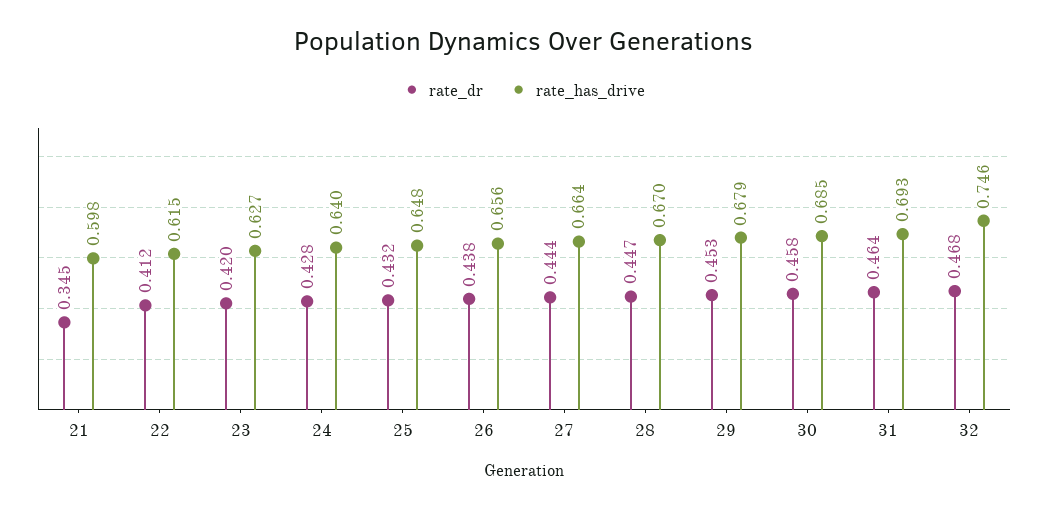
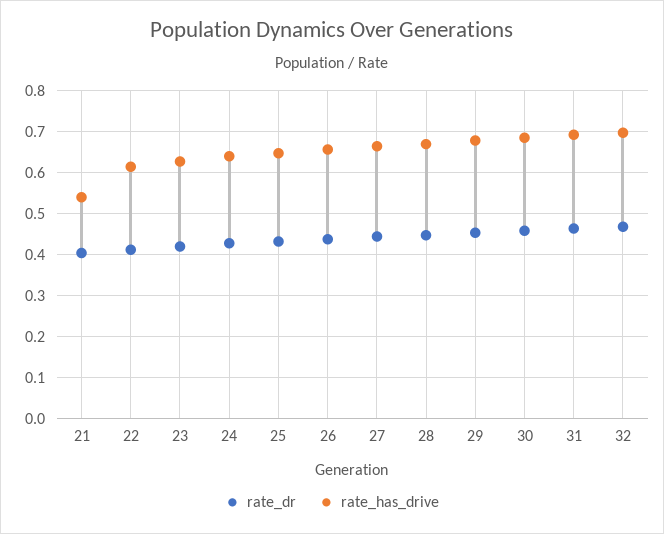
  {
    "rate_dr": {
-     "21": 0.345,
+     "21": 0.4,
      "22": 0.412,
      "23": 0.42,
      "24": 0.428,
      "25": 0.432,
      "26": 0.438,
      "27": 0.444,
      "28": 0.447,
      "29": 0.453,
      "30": 0.458,
      "31": 0.464,
      "32": 0.468
    },
    "rate_has_drive": {
-     "21": 0.598,
+     "21": 0.54,
      "22": 0.615,
      "23": 0.627,
      "24": 0.64,
      "25": 0.648,
      "26": 0.656,
      "27": 0.664,
      "28": 0.67,
      "29": 0.679,
      "30": 0.685,
      "31": 0.693,
-     "32": 0.746
+     "32": 0.7
    }
  }

